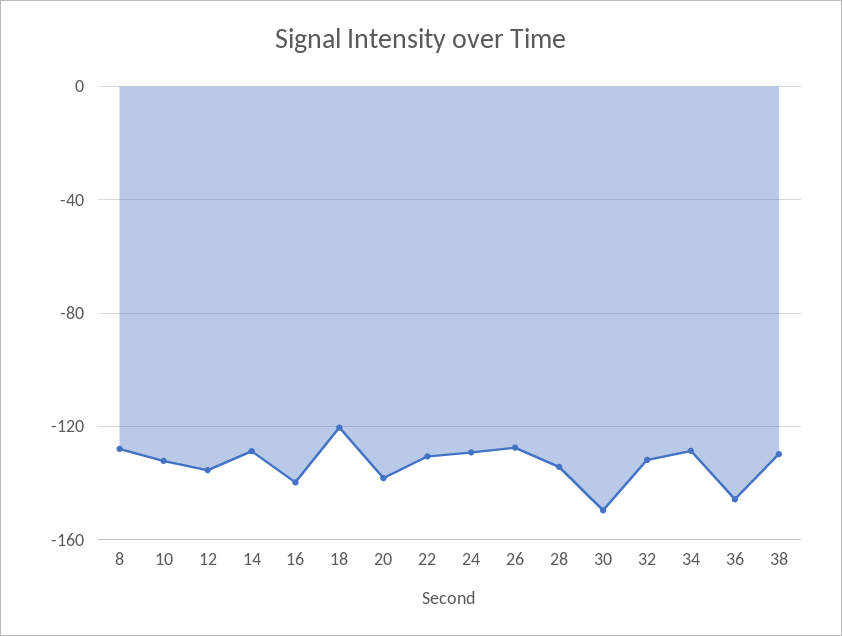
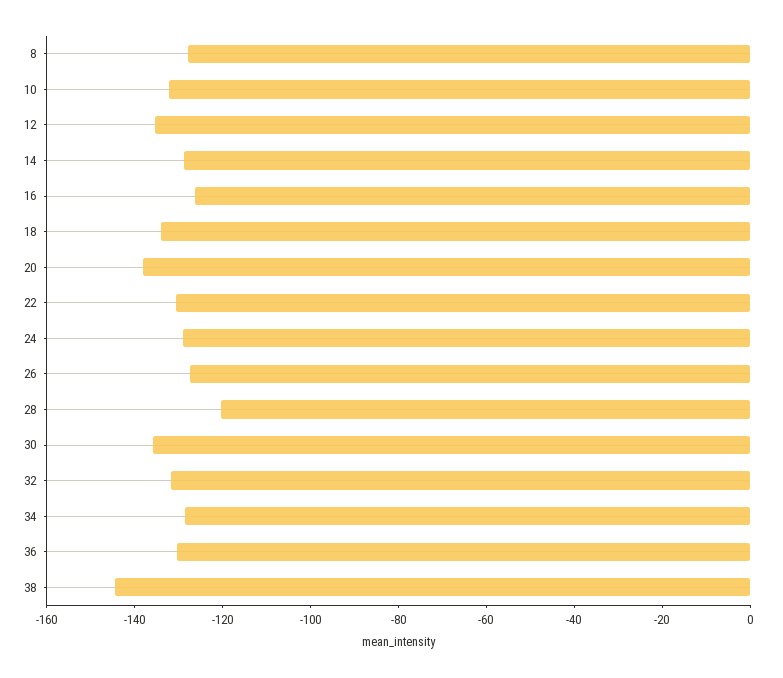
  {
    "8": -130,
    "10": -130,
    "12": -135,
    "14": -130,
-   "16": -140,
+   "16": -125,
-   "18": -120,
+   "18": -135,
    "20": -140,
    "22": -130,
    "24": -130,
    "26": -125,
-   "28": -135,
+   "28": -120,
-   "30": -150,
+   "30": -135,
    "32": -130,
    "34": -130,
-   "36": -145,
+   "36": -130,
-   "38": -130
+   "38": -145
  }

